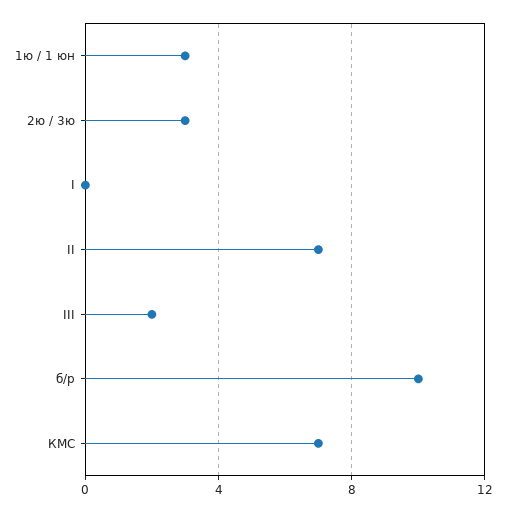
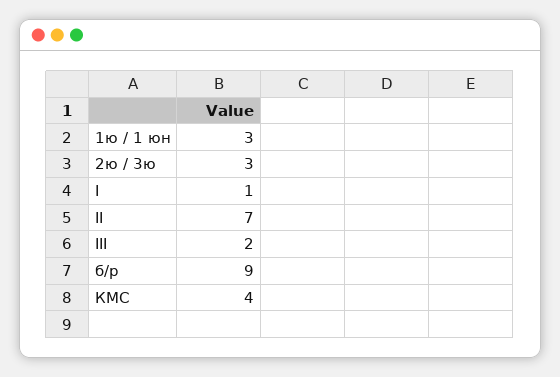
  {
    "1ю / 1 юн": 3,
    "2ю / 3ю": 3,
-   "I": 0,
+   "I": 1,
    "II": 7,
    "III": 2,
-   "б/р": 10,
+   "б/р": 9,
-   "КМС": 7
+   "КМС": 4
  }

